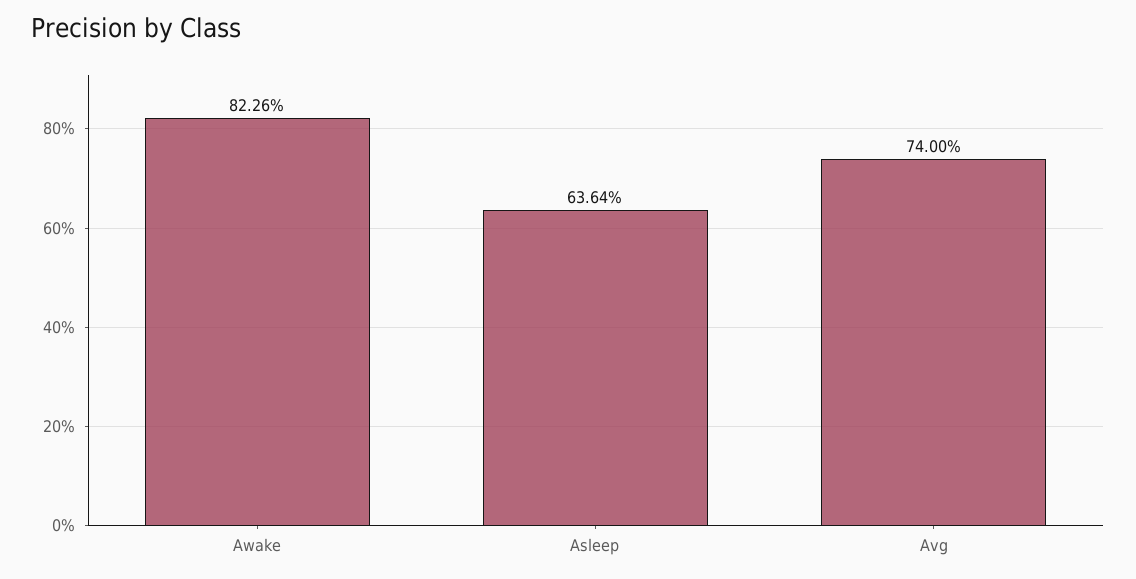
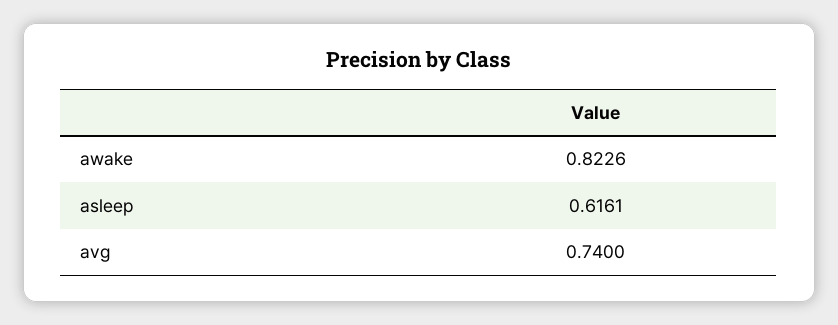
  {
    "Awake": 0.8226,
-   "Asleep": 0.6364,
+   "Asleep": 0.6161,
    "Avg": 0.74
  }

